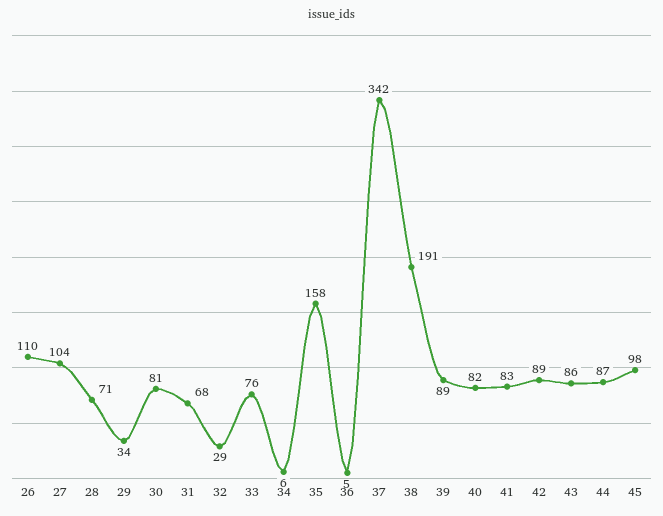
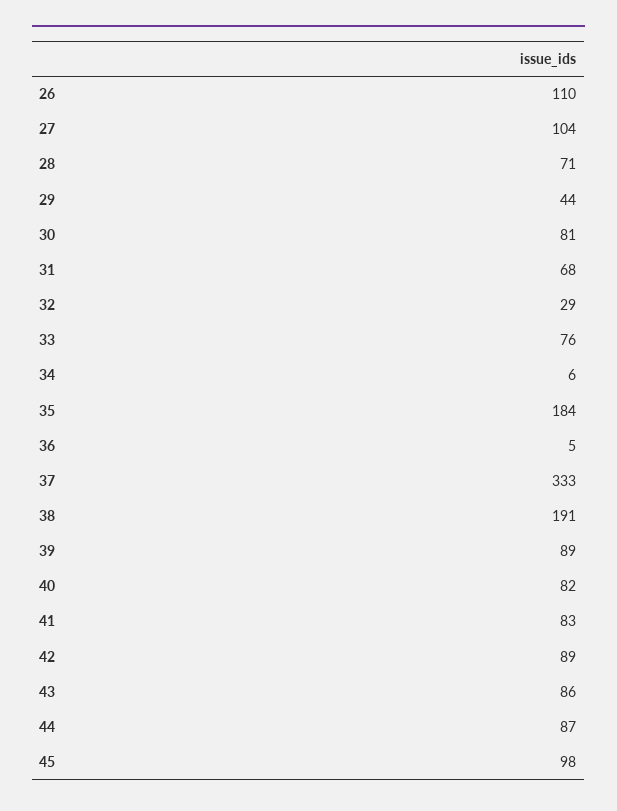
  {
    "26": 110,
    "27": 104,
    "28": 71,
-   "29": 34,
+   "29": 44,
    "30": 81,
    "31": 68,
    "32": 29,
    "33": 76,
    "34": 6,
-   "35": 158,
+   "35": 184,
    "36": 5,
-   "37": 342,
+   "37": 333,
    "38": 191,
    "39": 89,
    "40": 82,
    "41": 83,
    "42": 89,
    "43": 86,
    "44": 87,
    "45": 98
  }

